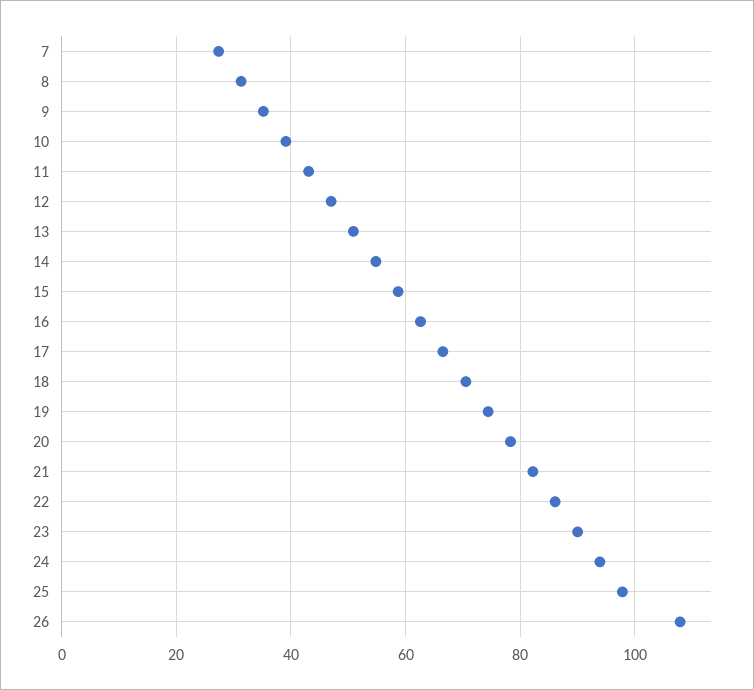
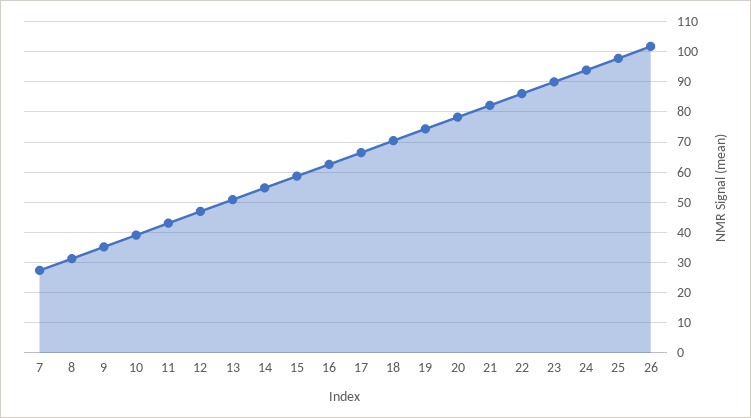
  {
    "7": 28,
    "8": 32,
    "9": 36,
    "10": 40,
    "11": 44,
    "12": 48,
    "13": 50,
    "14": 54,
    "15": 58,
    "16": 62,
    "17": 66,
    "18": 70,
    "19": 74,
    "20": 78,
    "21": 82,
    "22": 86,
    "23": 90,
    "24": 94,
    "25": 98,
-   "26": 108
+   "26": 102
  }

